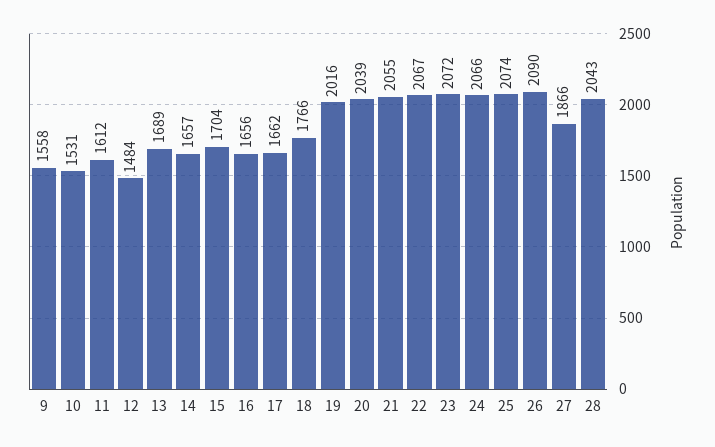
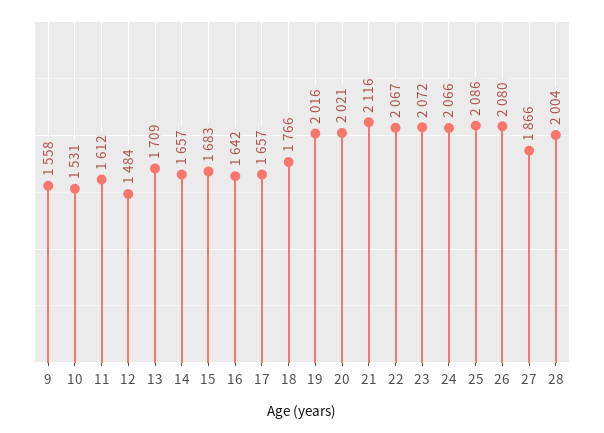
  {
    "9": 1558,
    "10": 1531,
    "11": 1612,
    "12": 1484,
-   "13": 1689,
+   "13": 1709,
    "14": 1657,
-   "15": 1704,
+   "15": 1683,
-   "16": 1656,
+   "16": 1642,
-   "17": 1662,
+   "17": 1657,
    "18": 1766,
    "19": 2016,
-   "20": 2039,
+   "20": 2021,
-   "21": 2055,
+   "21": 2116,
    "22": 2067,
    "23": 2072,
    "24": 2066,
-   "25": 2074,
+   "25": 2086,
-   "26": 2090,
+   "26": 2080,
    "27": 1866,
-   "28": 2043
+   "28": 2004
  }

